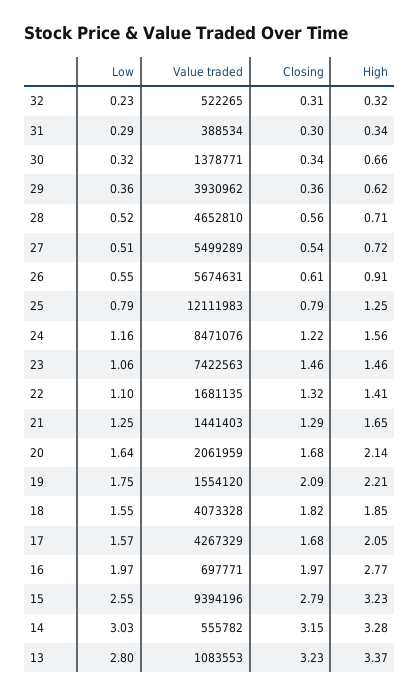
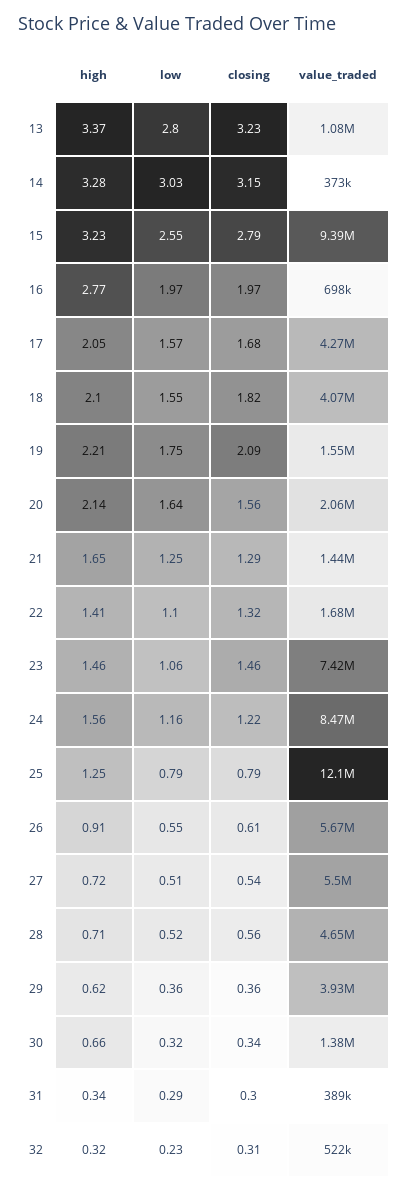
  {
    "Low": {
      "32": 0.23,
      "31": 0.29,
      "30": 0.32,
      "29": 0.36,
      "28": 0.52,
      "27": 0.51,
      "26": 0.55,
      "25": 0.79,
      "24": 1.16,
      "23": 1.06,
      "22": 1.1,
      "21": 1.25,
      "20": 1.64,
      "19": 1.75,
      "18": 1.55,
      "17": 1.57,
      "16": 1.97,
      "15": 2.55,
      "14": 3.03,
      "13": 2.8
    },
    "Value traded": {
      "32": 522265,
      "31": 388534,
      "30": 1378771,
      "29": 3930962,
      "28": 4652810,
      "27": 5499289,
      "26": 5674631,
      "25": 12111983,
      "24": 8471076,
      "23": 7422563,
      "22": 1681135,
      "21": 1441403,
      "20": 2061959,
      "19": 1554120,
      "18": 4073328,
      "17": 4267329,
      "16": 697771,
      "15": 9394196,
-     "14": 555782,
+     "14": 373000,
      "13": 1083553
    },
    "Closing": {
      "32": 0.31,
      "31": 0.3,
      "30": 0.34,
      "29": 0.36,
      "28": 0.56,
      "27": 0.54,
      "26": 0.61,
      "25": 0.79,
      "24": 1.22,
      "23": 1.46,
      "22": 1.32,
      "21": 1.29,
-     "20": 1.68,
+     "20": 1.56,
      "19": 2.09,
      "18": 1.82,
      "17": 1.68,
      "16": 1.97,
      "15": 2.79,
      "14": 3.15,
      "13": 3.23
    },
    "High": {
      "32": 0.32,
      "31": 0.34,
      "30": 0.66,
      "29": 0.62,
      "28": 0.71,
      "27": 0.72,
      "26": 0.91,
      "25": 1.25,
      "24": 1.56,
      "23": 1.46,
      "22": 1.41,
      "21": 1.65,
      "20": 2.14,
      "19": 2.21,
-     "18": 1.85,
+     "18": 2.1,
      "17": 2.05,
      "16": 2.77,
      "15": 3.23,
      "14": 3.28,
      "13": 3.37
    }
  }

